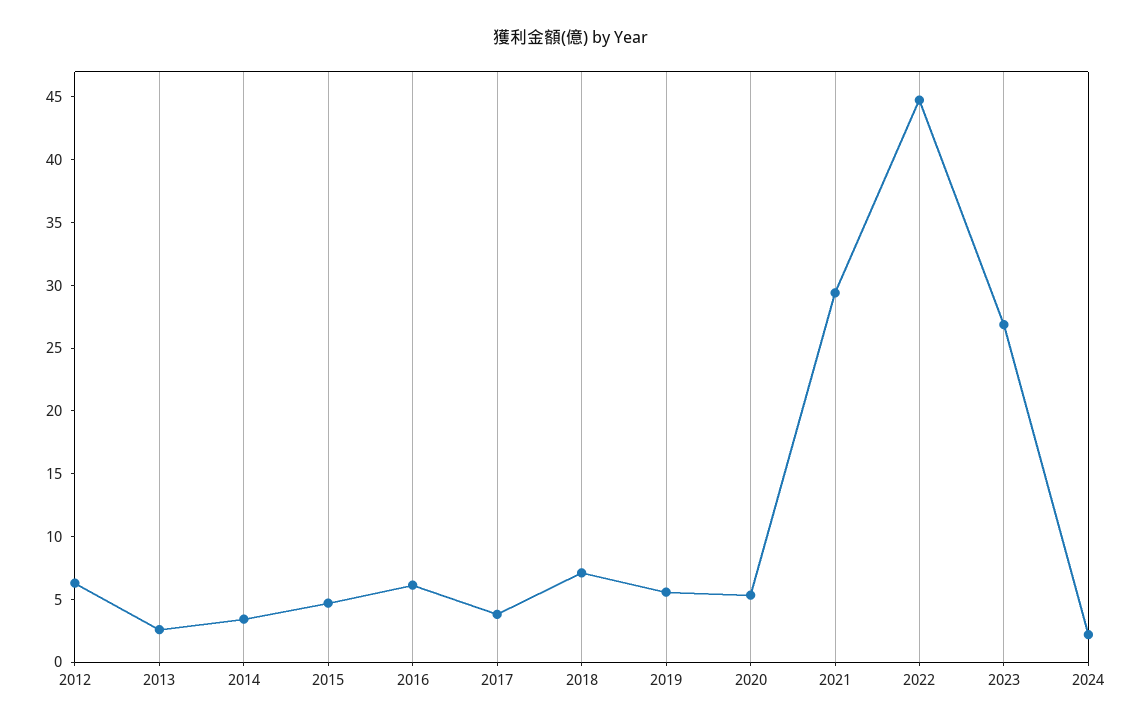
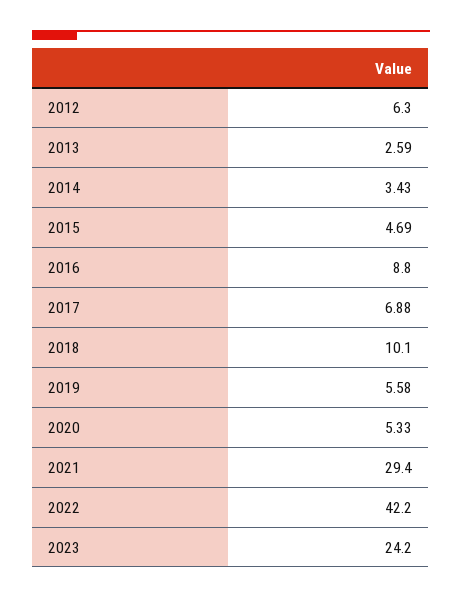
  {
    "2012": 6.3,
    "2013": 2.59,
    "2014": 3.43,
    "2015": 4.69,
-   "2016": 6,
+   "2016": 8.8,
-   "2017": 4,
+   "2017": 6.88,
-   "2018": 7,
+   "2018": 10.1,
    "2019": 5.58,
    "2020": 5.33,
    "2021": 29.4,
-   "2022": 45,
+   "2022": 42.2,
-   "2023": 27,
+   "2023": 24.2
-   "2024": 2
  }

